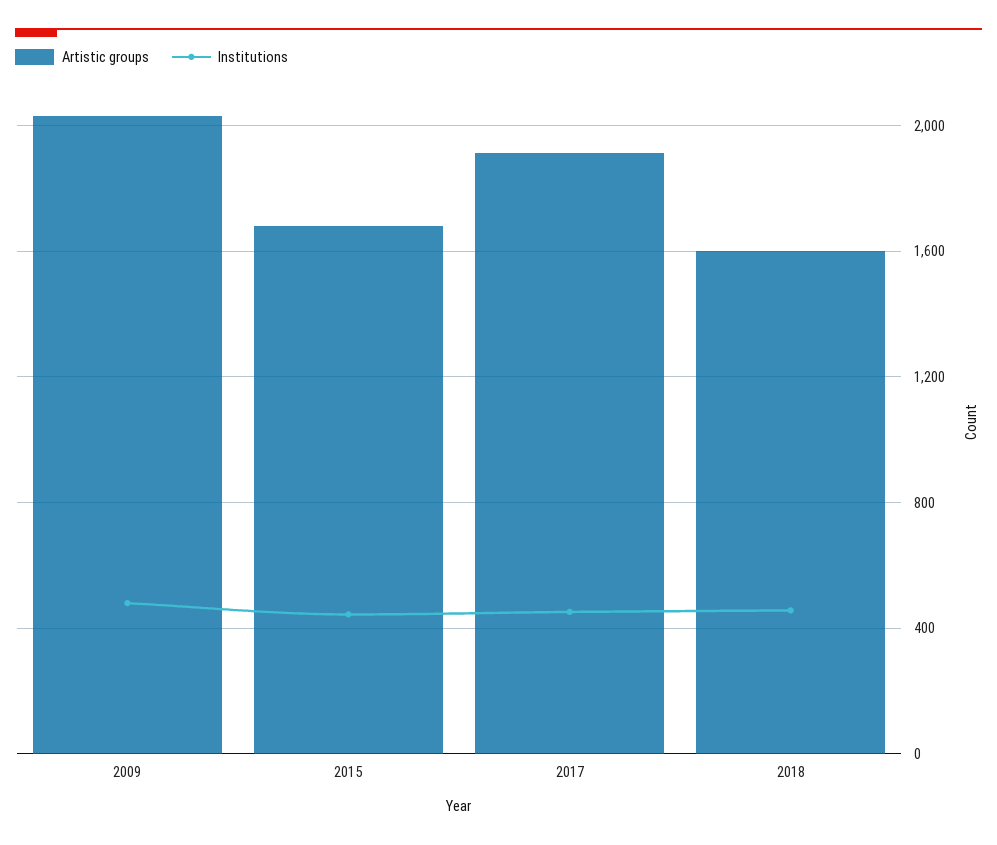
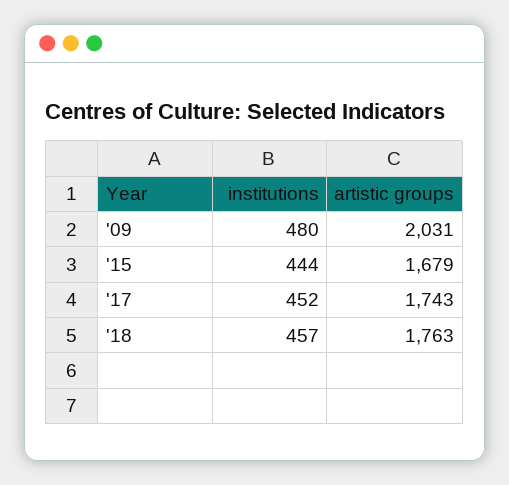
  {
    "Artistic groups": {
      "2009": 2031,
      "2015": 1679,
-     "2017": 1900,
+     "2017": 1743,
-     "2018": 1600
+     "2018": 1763
    },
    "Institutions": {
      "2009": 480,
      "2015": 444,
      "2017": 452,
      "2018": 457
    }
  }

